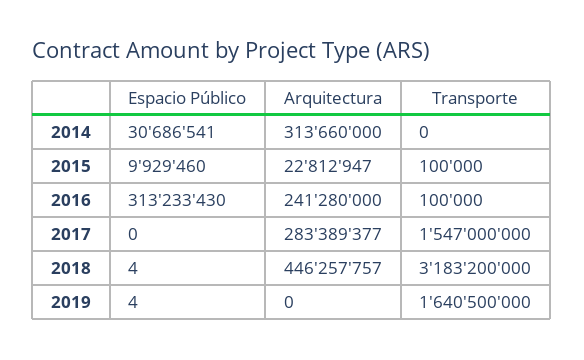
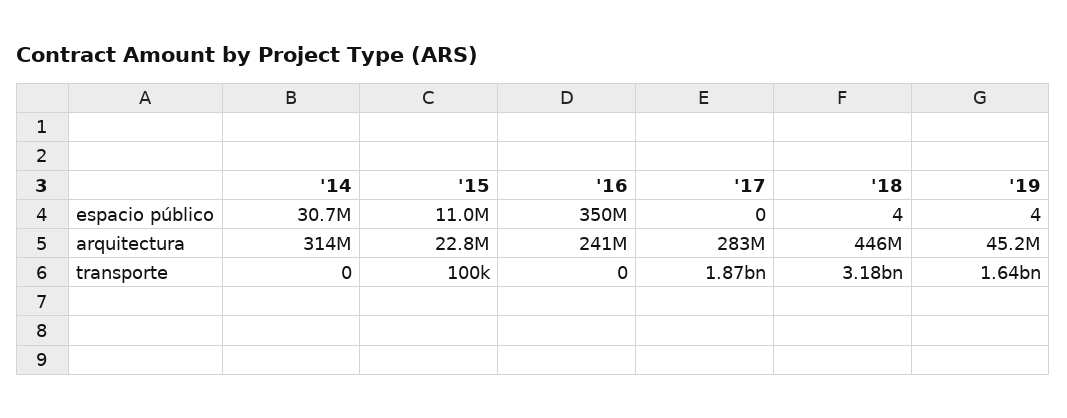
  {
    "Espacio Público": {
      "2014": 30686541,
-     "2015": 9929460,
+     "2015": 11000000,
-     "2016": 313233430,
+     "2016": 350000000,
      "2017": 0,
      "2018": 4,
      "2019": 4
    },
    "Arquitectura": {
      "2014": 313660000,
      "2015": 22812947,
      "2016": 241280000,
      "2017": 283389377,
      "2018": 446257757,
-     "2019": 0
+     "2019": 45200000
    },
    "Transporte": {
      "2014": 0,
      "2015": 100000,
-     "2016": 100000,
+     "2016": 0,
-     "2017": 1547000000,
+     "2017": 1870000000,
      "2018": 3183200000,
      "2019": 1640500000
    }
  }

